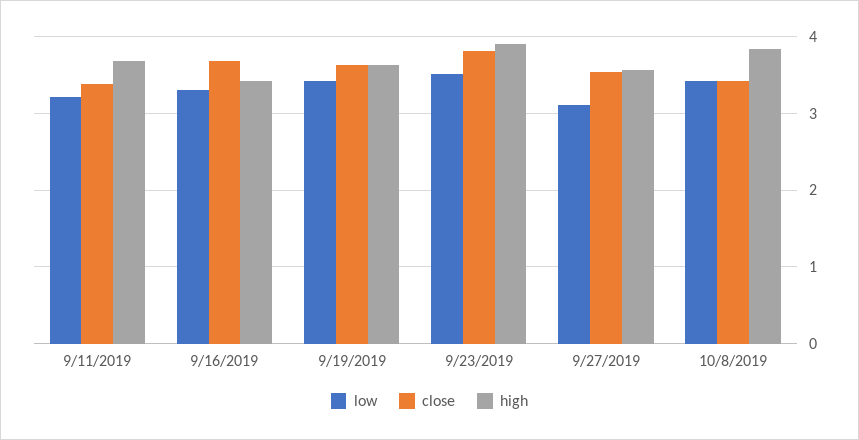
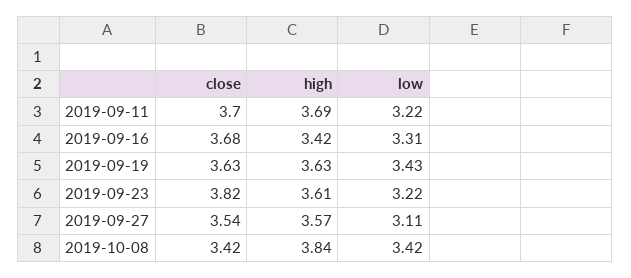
  {
    "low": {
      "9/11/2019": 3.22,
      "9/16/2019": 3.31,
      "9/19/2019": 3.43,
-     "9/23/2019": 3.5,
+     "9/23/2019": 3.22,
      "9/27/2019": 3.11,
      "10/8/2019": 3.42
    },
    "close": {
-     "9/11/2019": 3.4,
+     "9/11/2019": 3.7,
      "9/16/2019": 3.68,
      "9/19/2019": 3.63,
      "9/23/2019": 3.82,
      "9/27/2019": 3.54,
      "10/8/2019": 3.42
    },
    "high": {
      "9/11/2019": 3.69,
      "9/16/2019": 3.42,
      "9/19/2019": 3.63,
-     "9/23/2019": 3.9,
+     "9/23/2019": 3.61,
      "9/27/2019": 3.57,
      "10/8/2019": 3.84
    }
  }

